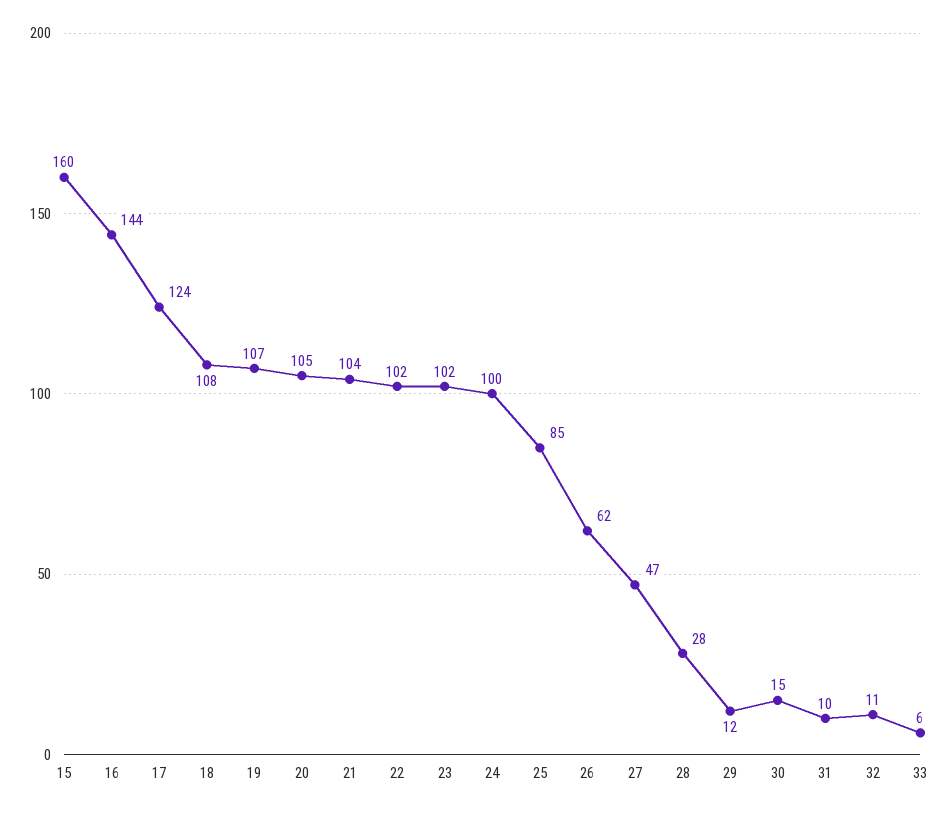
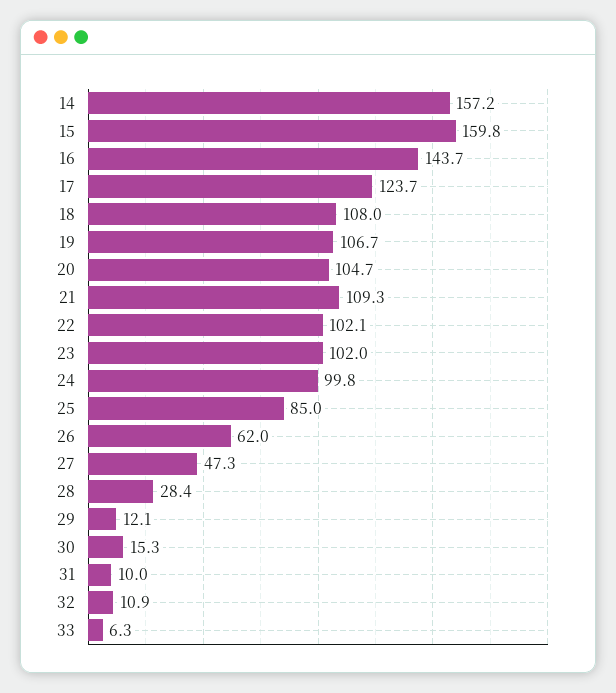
  {
    "15": 159.8,
    "16": 143.7,
    "17": 123.7,
    "18": 108,
    "19": 106.7,
    "20": 104.7,
-   "21": 104,
+   "21": 109.3,
    "22": 102.1,
    "23": 102,
    "24": 99.8,
    "25": 85,
    "26": 62,
    "27": 47.3,
    "28": 28.4,
    "29": 12.1,
    "30": 15.3,
    "31": 10,
    "32": 10.9,
-   "33": 6.3
+   "33": 6.3,
+   "14": 157.2
  }

